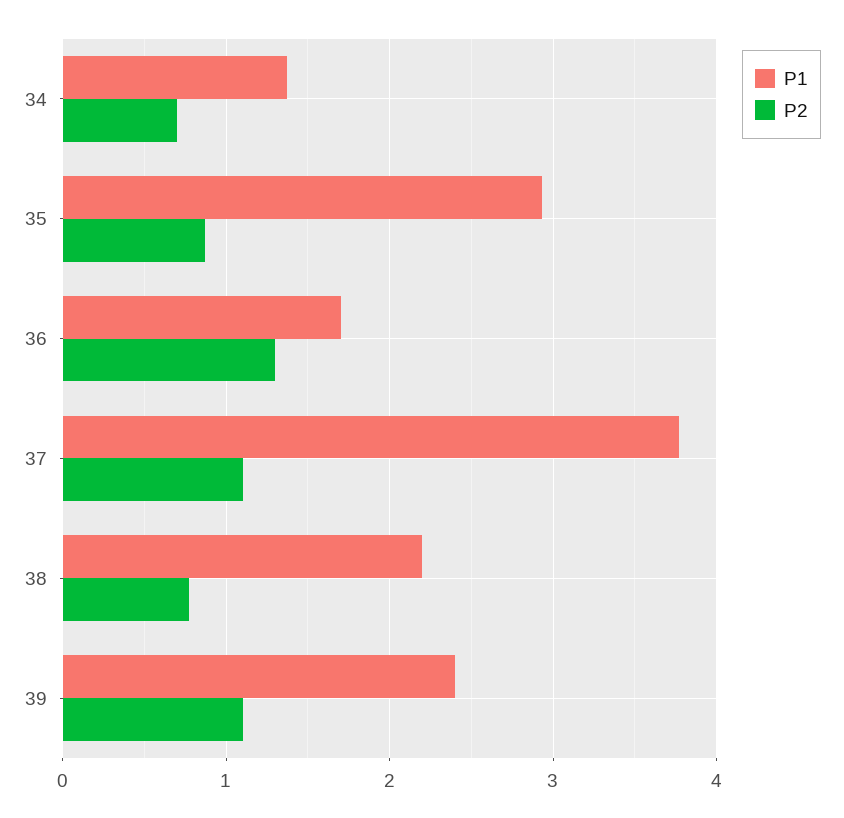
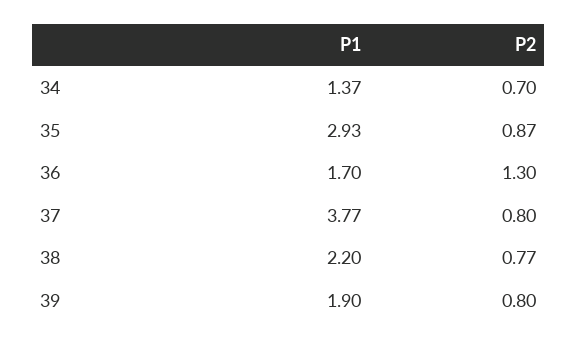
  {
    "P1": {
      "34": 1.37,
      "35": 2.93,
      "36": 1.7,
      "37": 3.77,
      "38": 2.2,
-     "39": 2.4
+     "39": 1.9
    },
    "P2": {
      "34": 0.7,
      "35": 0.87,
      "36": 1.3,
-     "37": 1.1,
+     "37": 0.8,
      "38": 0.77,
-     "39": 1.1
+     "39": 0.8
    }
  }

